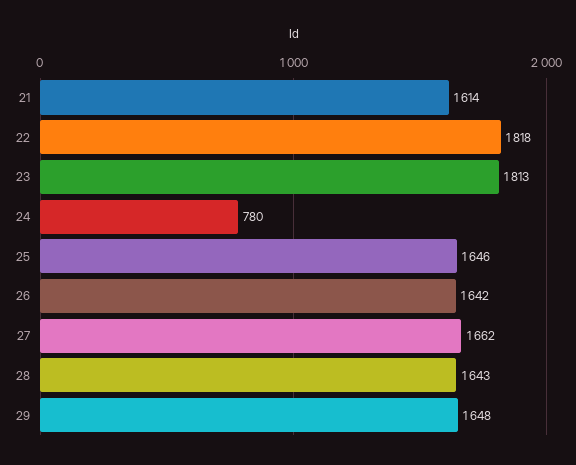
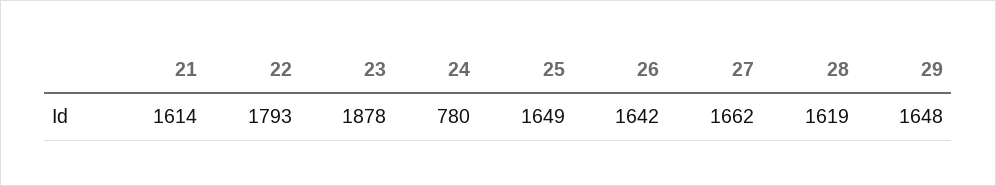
  {
    "21": 1614,
-   "22": 1818,
+   "22": 1793,
-   "23": 1813,
+   "23": 1878,
    "24": 780,
-   "25": 1646,
+   "25": 1649,
    "26": 1642,
    "27": 1662,
-   "28": 1643,
+   "28": 1619,
    "29": 1648
  }

